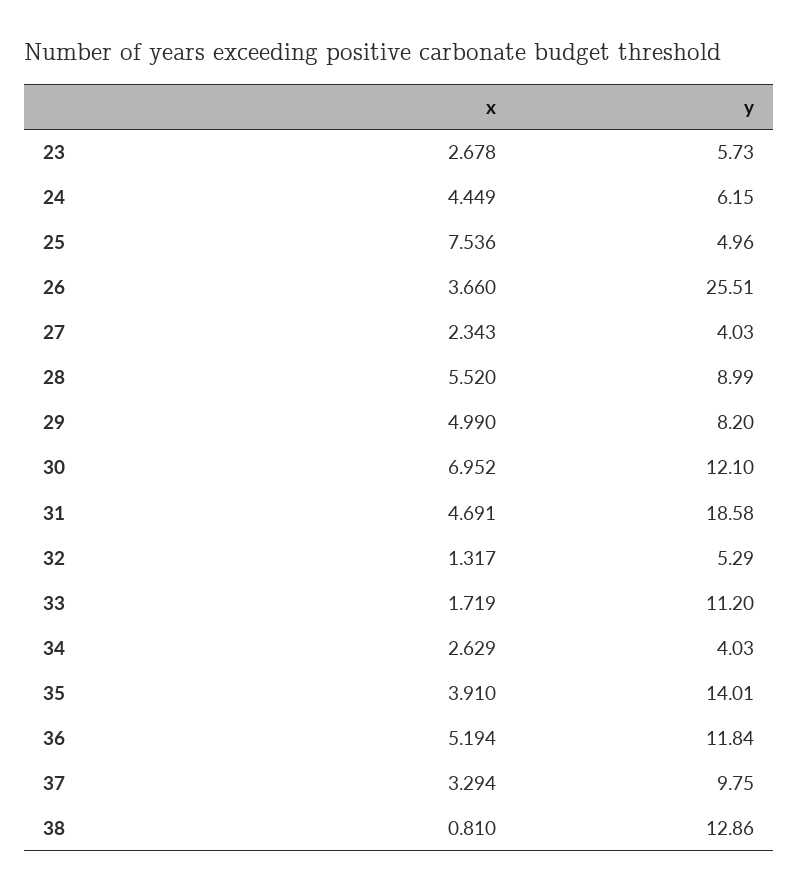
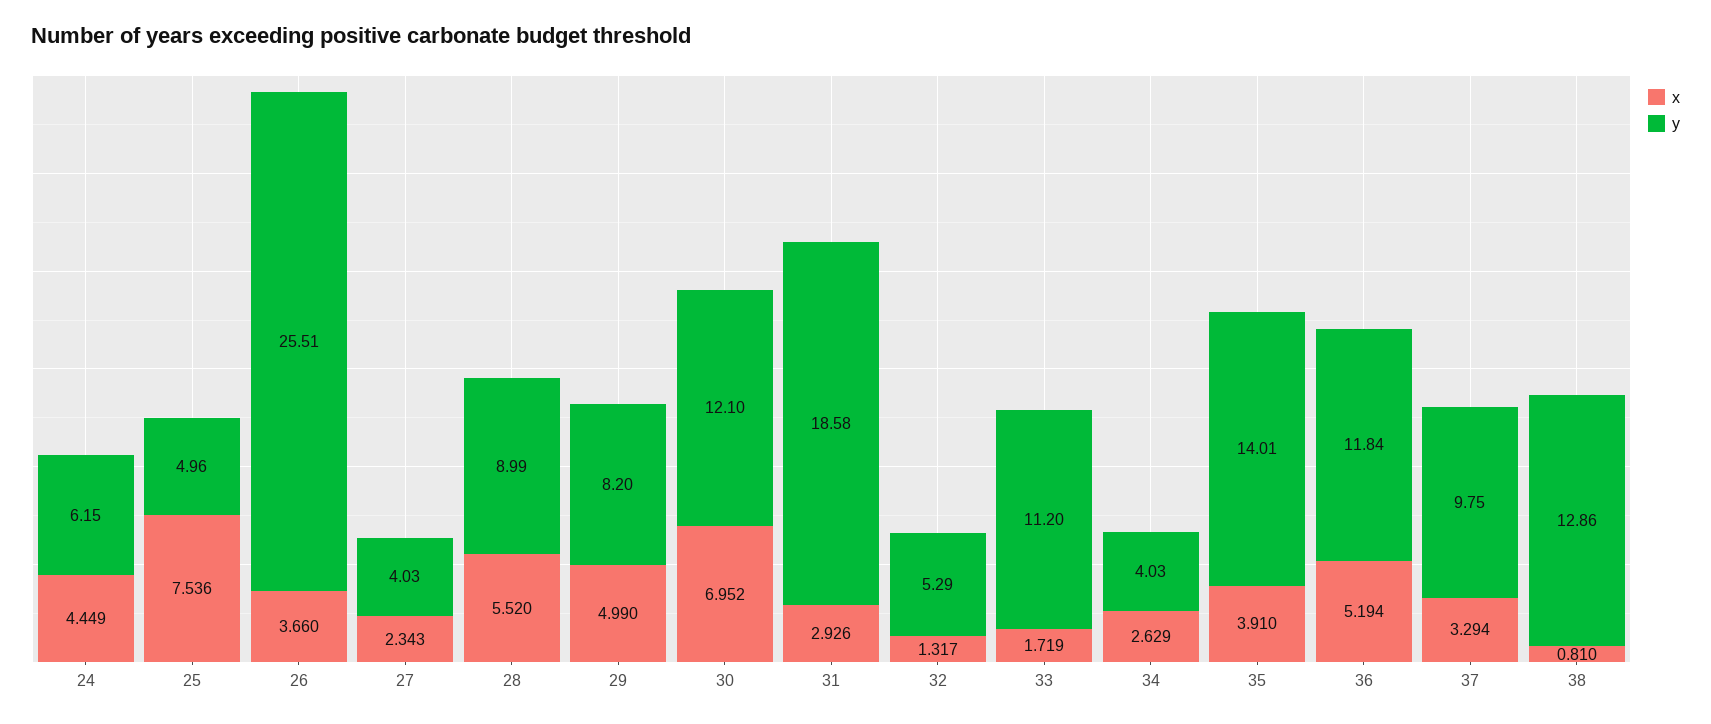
  {
    "x": {
-     "23": 2.678,
      "24": 4.449,
      "25": 7.536,
      "26": 3.66,
      "27": 2.343,
      "28": 5.52,
      "29": 4.99,
      "30": 6.952,
-     "31": 4.691,
+     "31": 2.926,
      "32": 1.317,
      "33": 1.719,
      "34": 2.629,
      "35": 3.91,
      "36": 5.194,
      "37": 3.294,
      "38": 0.81
    },
    "y": {
-     "23": 5.73,
      "24": 6.15,
      "25": 4.96,
      "26": 25.51,
      "27": 4.03,
      "28": 8.99,
      "29": 8.2,
      "30": 12.1,
      "31": 18.58,
      "32": 5.29,
      "33": 11.2,
      "34": 4.03,
      "35": 14.01,
      "36": 11.84,
      "37": 9.75,
      "38": 12.86
    }
  }

